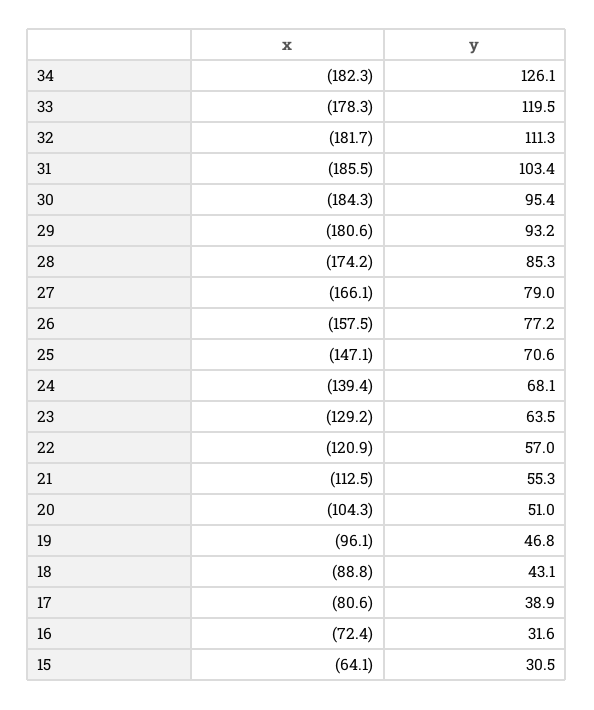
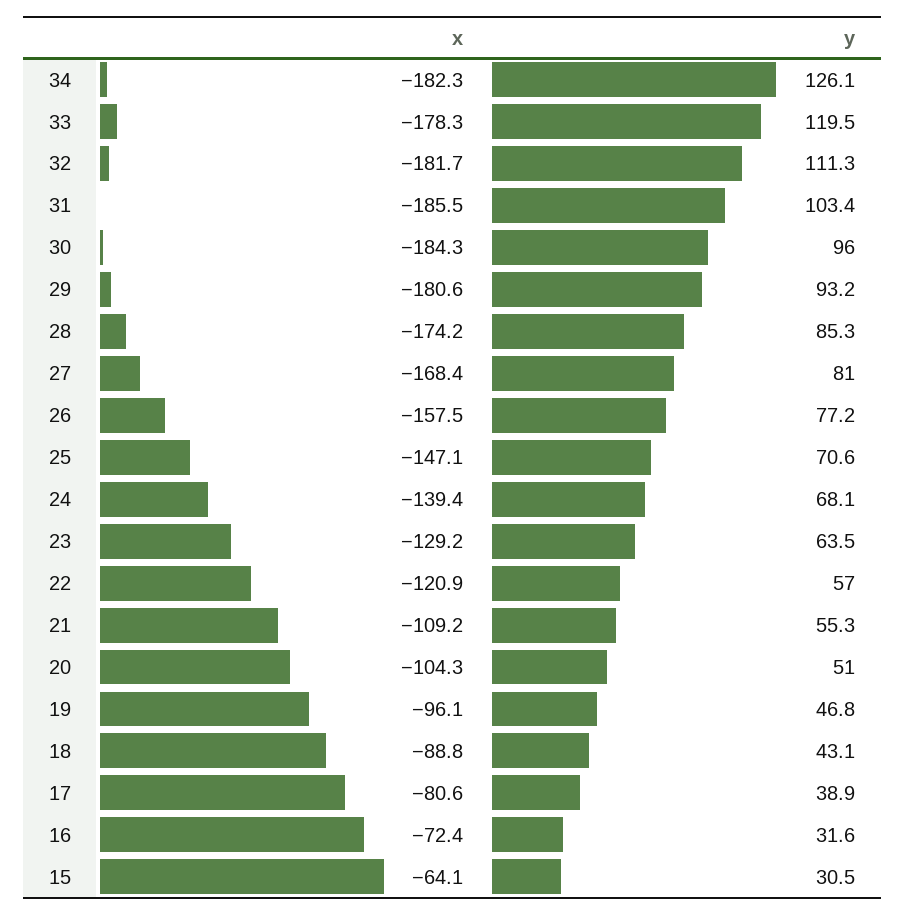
  {
    "x": {
      "34": -182.3,
      "33": -178.3,
      "32": -181.7,
      "31": -185.5,
      "30": -184.3,
      "29": -180.6,
      "28": -174.2,
-     "27": -166.1,
+     "27": -168.4,
      "26": -157.5,
      "25": -147.1,
      "24": -139.4,
      "23": -129.2,
      "22": -120.9,
-     "21": -112.5,
+     "21": -109.2,
      "20": -104.3,
      "19": -96.1,
      "18": -88.8,
      "17": -80.6,
      "16": -72.4,
      "15": -64.1
    },
    "y": {
      "34": 126.1,
      "33": 119.5,
      "32": 111.3,
      "31": 103.4,
-     "30": 95.4,
+     "30": 96,
      "29": 93.2,
      "28": 85.3,
-     "27": 79,
+     "27": 81,
      "26": 77.2,
      "25": 70.6,
      "24": 68.1,
      "23": 63.5,
      "22": 57,
      "21": 55.3,
      "20": 51,
      "19": 46.8,
      "18": 43.1,
      "17": 38.9,
      "16": 31.6,
      "15": 30.5
    }
  }

